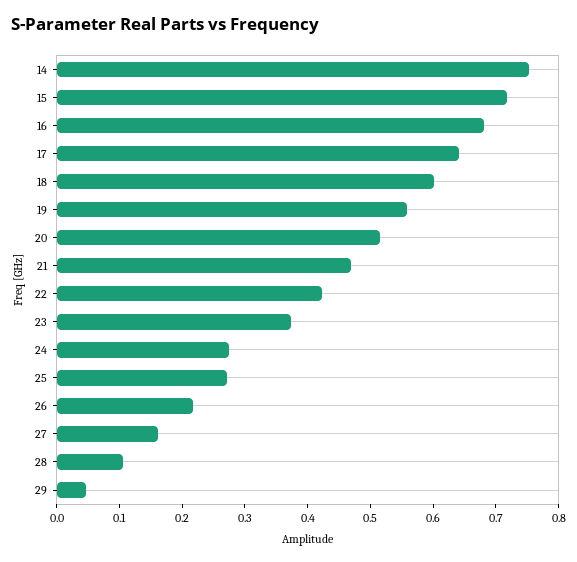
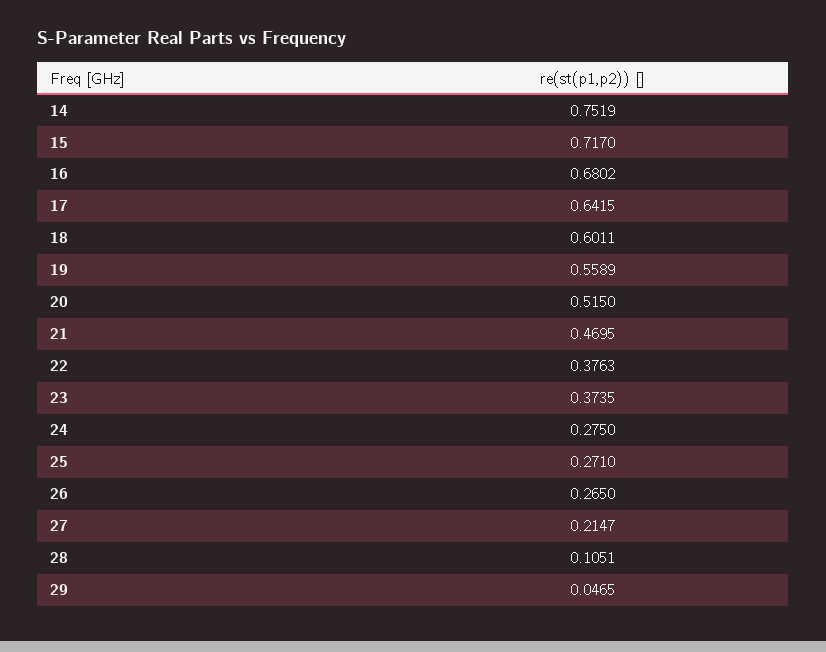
  {
    "14": 0.7519,
    "15": 0.717,
    "16": 0.6802,
    "17": 0.6415,
    "18": 0.6011,
    "19": 0.5589,
    "20": 0.515,
    "21": 0.4695,
-   "22": 0.42,
+   "22": 0.3763,
    "23": 0.3735,
    "24": 0.275,
    "25": 0.271,
-   "26": 0.22,
+   "26": 0.265,
-   "27": 0.16,
+   "27": 0.2147,
    "28": 0.1051,
    "29": 0.0465
  }

